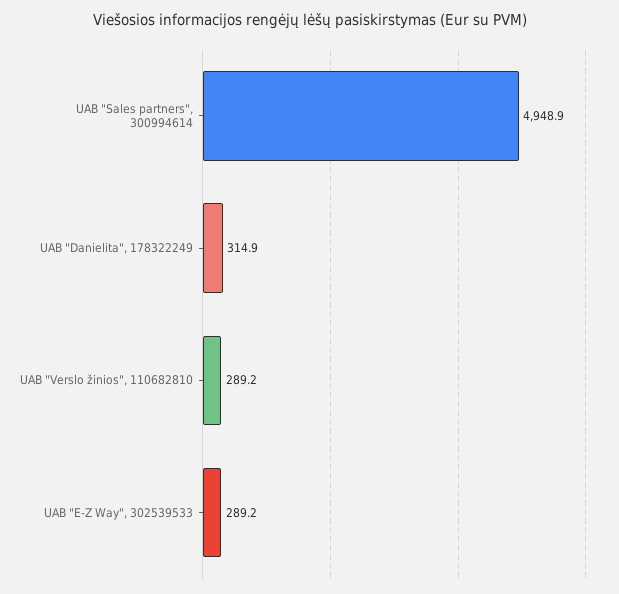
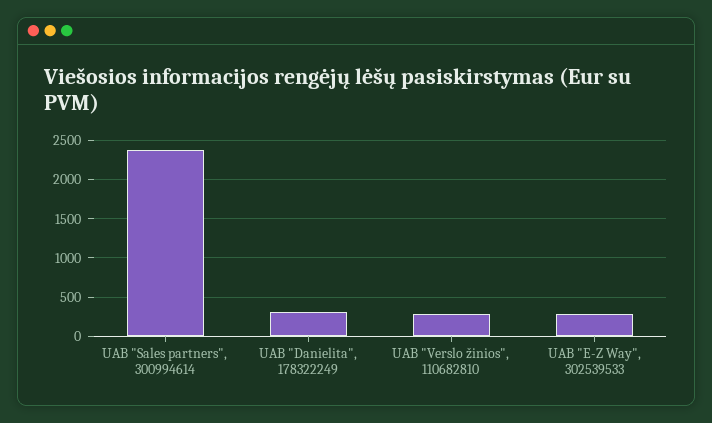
  {
-   "UAB \"Sales partners\", 300994614": 4948.9,
+   "UAB \"Sales partners\", 300994614": 2400,
    "UAB \"Danielita\", 178322249": 314.9,
    "UAB \"Verslo žinios\", 110682810": 289.2,
    "UAB \"E-Z Way\", 302539533": 289.2
  }

